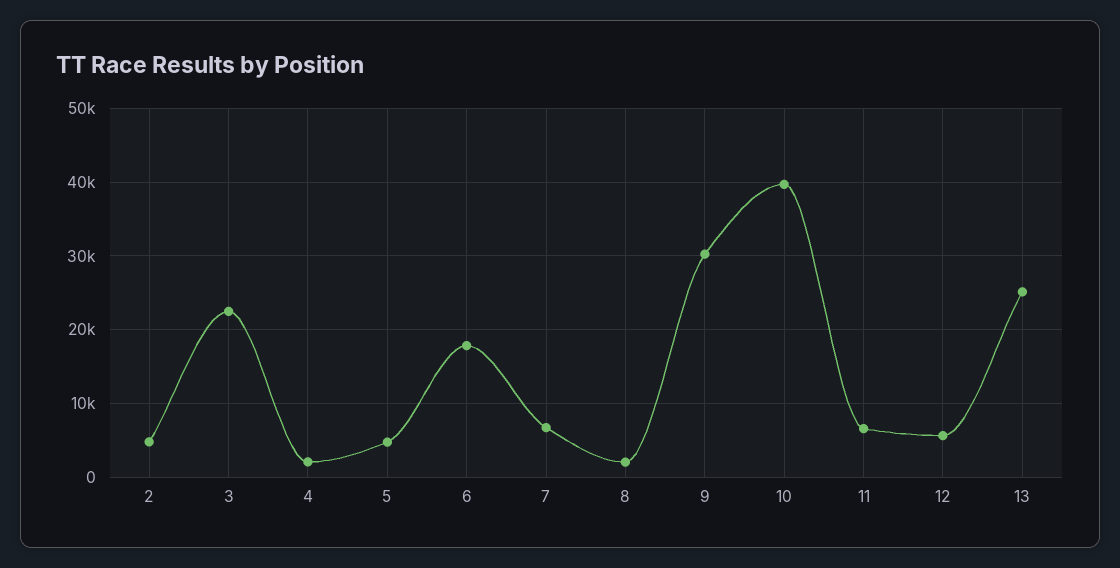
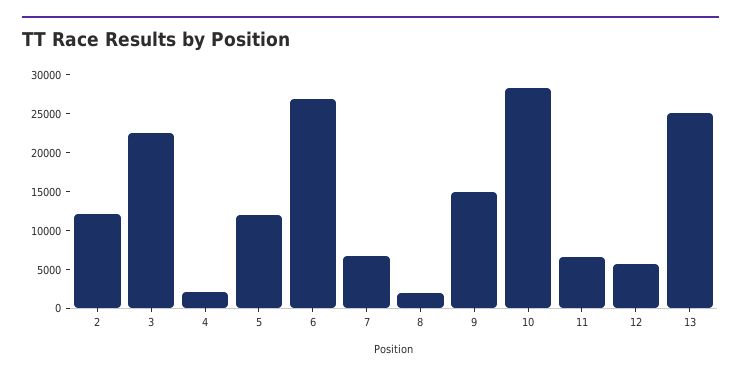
  {
-   "2": 5000,
+   "2": 12500,
    "3": 22000,
    "4": 2000,
-   "5": 5000,
+   "5": 12500,
-   "6": 18000,
+   "6": 27500,
    "7": 7000,
    "8": 2000,
-   "9": 30000,
+   "9": 15000,
-   "10": 40000,
+   "10": 27500,
    "11": 7000,
    "12": 6000,
    "13": 25000
  }

